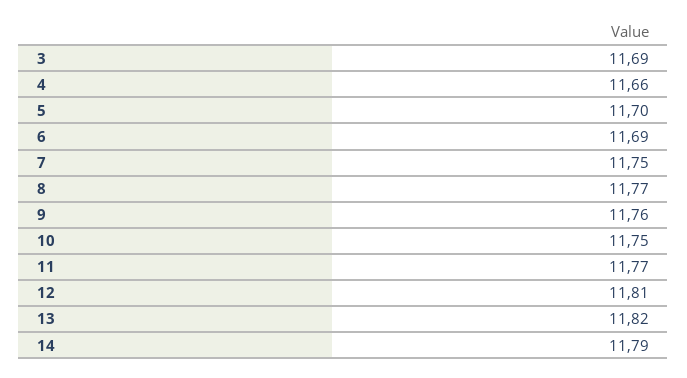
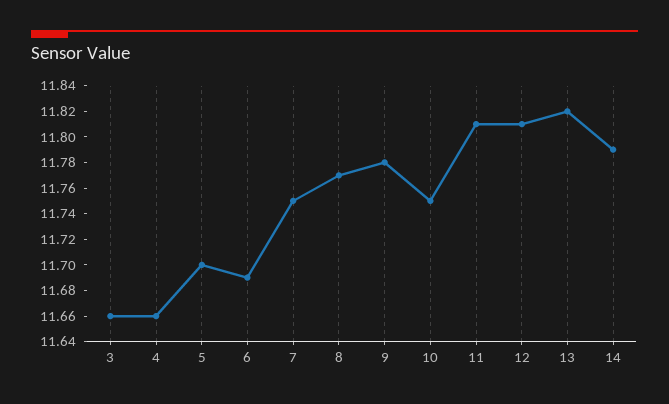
  {
-   "3": 11.69,
+   "3": 11.66,
    "4": 11.66,
    "5": 11.7,
    "6": 11.69,
    "7": 11.75,
    "8": 11.77,
-   "9": 11.76,
+   "9": 11.78,
    "10": 11.75,
-   "11": 11.77,
+   "11": 11.81,
    "12": 11.81,
    "13": 11.82,
    "14": 11.79
  }

